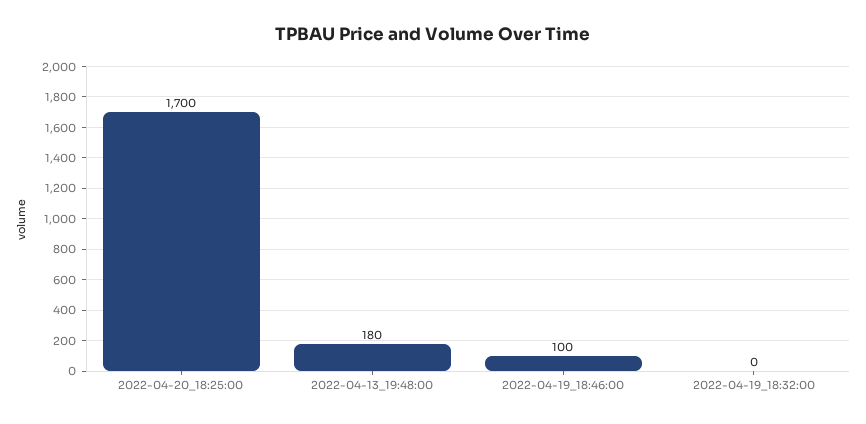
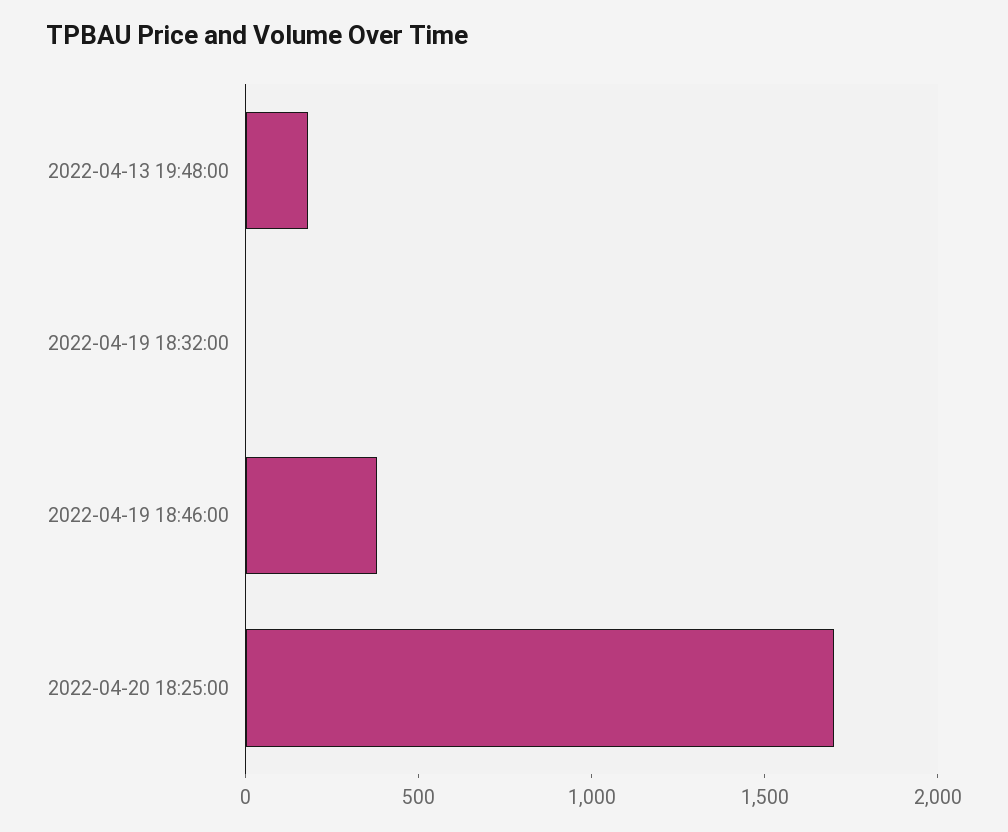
  {
    "2022-04-20_18:25:00": 1700,
    "2022-04-13_19:48:00": 180,
-   "2022-04-19_18:46:00": 100,
+   "2022-04-19_18:46:00": 400,
    "2022-04-19_18:32:00": 0
  }

